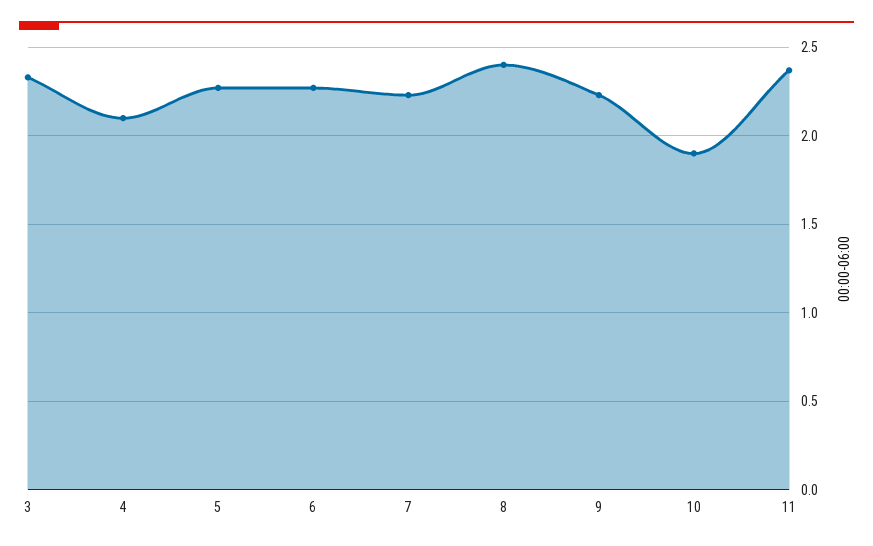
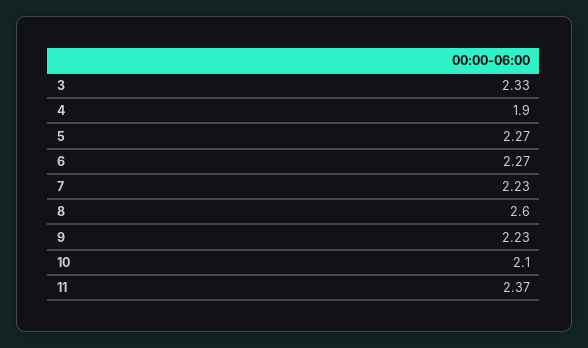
  {
    "3": 2.33,
-   "4": 2.1,
+   "4": 1.9,
    "5": 2.27,
    "6": 2.27,
    "7": 2.23,
-   "8": 2.4,
+   "8": 2.6,
    "9": 2.23,
-   "10": 1.9,
+   "10": 2.1,
    "11": 2.37
  }

